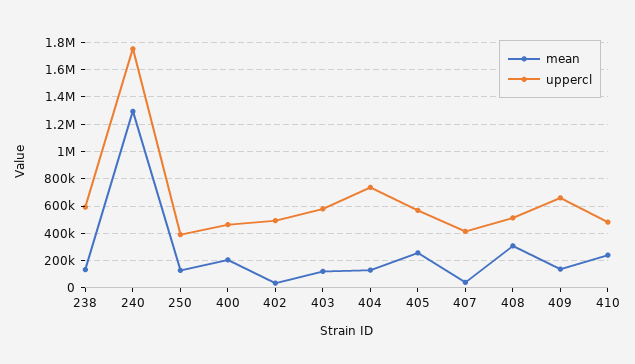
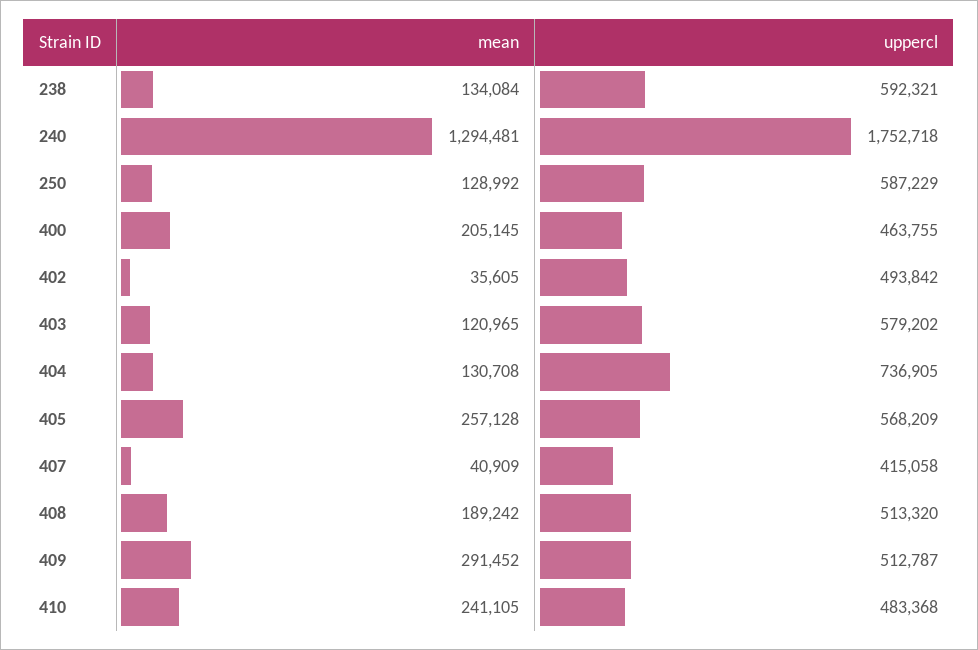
  {
    "mean": {
      "238": 134084,
      "240": 1294481,
      "250": 128992,
      "400": 205145,
      "402": 35605,
      "403": 120965,
      "404": 130708,
      "405": 257128,
      "407": 40909,
-     "408": 300000,
+     "408": 189242,
-     "409": 150000,
+     "409": 291452,
      "410": 241105
    },
    "uppercl": {
      "238": 592321,
      "240": 1752718,
-     "250": 400000,
+     "250": 587229,
      "400": 463755,
      "402": 493842,
      "403": 579202,
      "404": 736905,
      "405": 568209,
      "407": 415058,
      "408": 513320,
-     "409": 650000,
+     "409": 512787,
      "410": 483368
    }
  }

